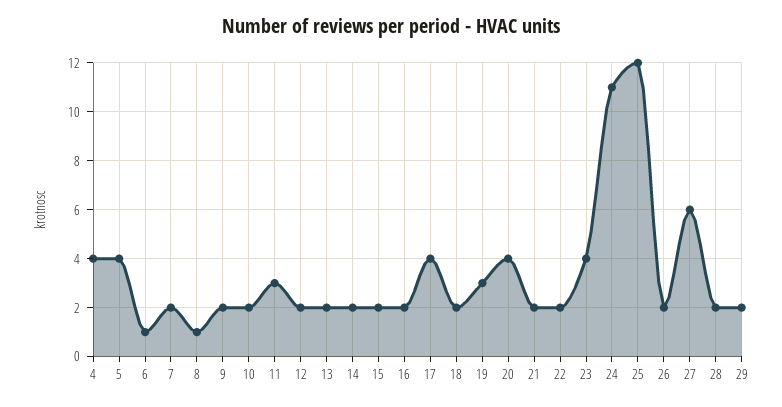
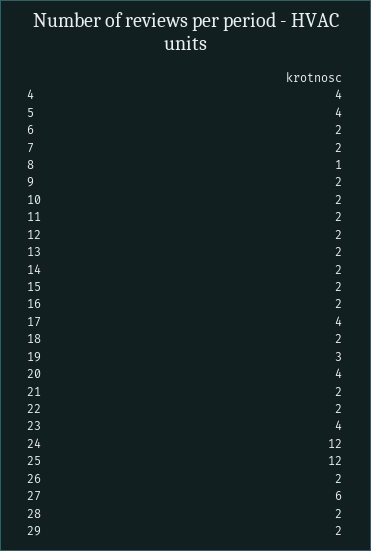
  {
    "4": 4,
    "5": 4,
-   "6": 1,
+   "6": 2,
    "7": 2,
    "8": 1,
    "9": 2,
    "10": 2,
-   "11": 3,
+   "11": 2,
    "12": 2,
    "13": 2,
    "14": 2,
    "15": 2,
    "16": 2,
    "17": 4,
    "18": 2,
    "19": 3,
    "20": 4,
    "21": 2,
    "22": 2,
    "23": 4,
-   "24": 11,
+   "24": 12,
    "25": 12,
    "26": 2,
    "27": 6,
    "28": 2,
    "29": 2
  }

